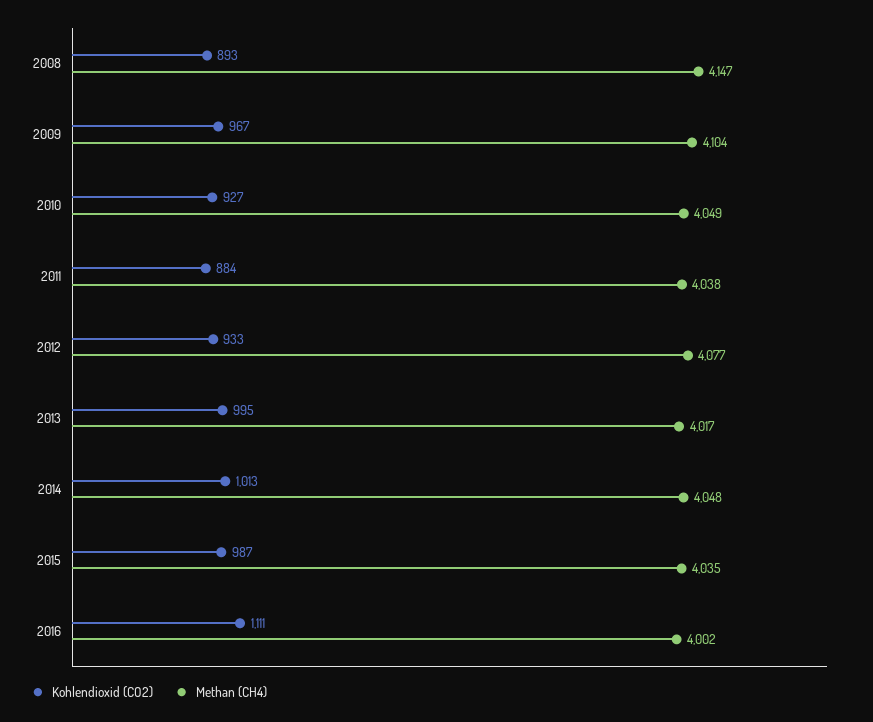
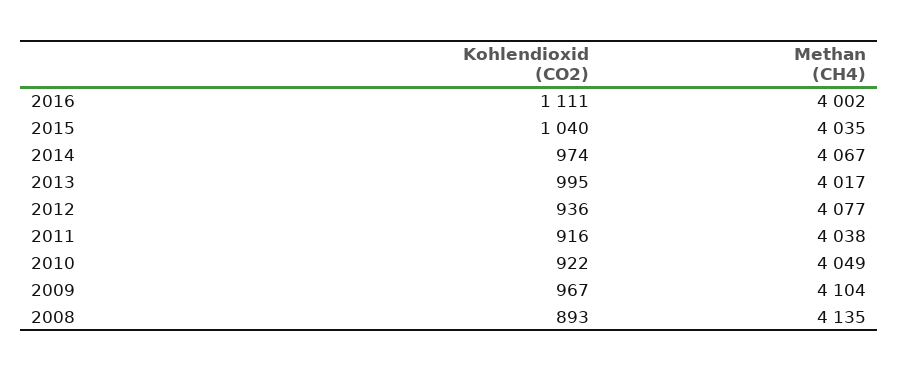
  {
    "Kohlendioxid (CO2)": {
      "2008": 893,
      "2009": 967,
-     "2010": 927,
+     "2010": 922,
-     "2011": 884,
+     "2011": 916,
-     "2012": 933,
+     "2012": 936,
      "2013": 995,
-     "2014": 1013,
+     "2014": 974,
-     "2015": 987,
+     "2015": 1040,
      "2016": 1111
    },
    "Methan (CH4)": {
-     "2008": 4147,
+     "2008": 4135,
      "2009": 4104,
      "2010": 4049,
      "2011": 4038,
      "2012": 4077,
      "2013": 4017,
-     "2014": 4048,
+     "2014": 4067,
      "2015": 4035,
      "2016": 4002
    }
  }

